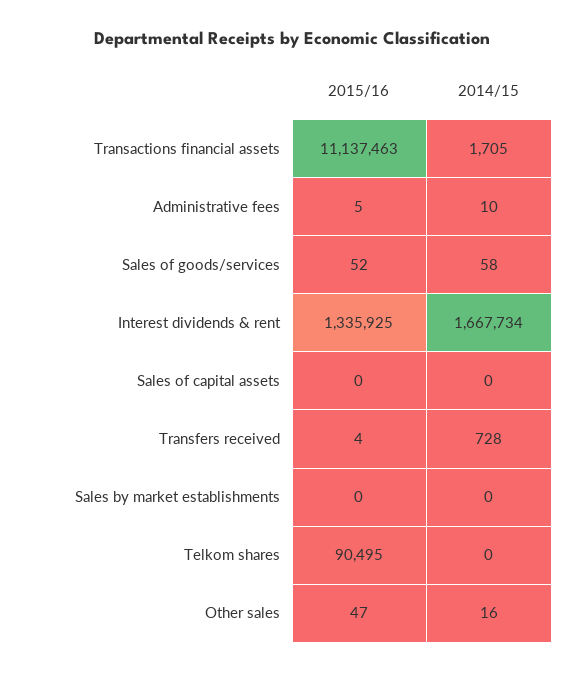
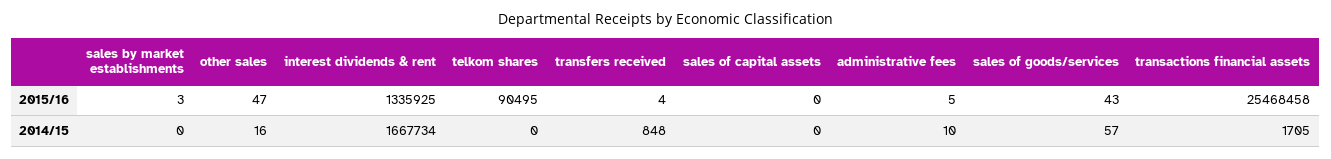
  {
    "2015/16": {
-     "Transactions financial assets": 11137463,
+     "Transactions financial assets": 25468458,
      "Administrative fees": 5,
-     "Sales of goods/services": 52,
+     "Sales of goods/services": 43,
      "Interest dividends & rent": 1335925,
      "Sales of capital assets": 0,
      "Transfers received": 4,
-     "Sales by market establishments": 0,
+     "Sales by market establishments": 3,
      "Telkom shares": 90495,
      "Other sales": 47
    },
    "2014/15": {
      "Transactions financial assets": 1705,
      "Administrative fees": 10,
-     "Sales of goods/services": 58,
+     "Sales of goods/services": 57,
      "Interest dividends & rent": 1667734,
      "Sales of capital assets": 0,
-     "Transfers received": 728,
+     "Transfers received": 848,
      "Sales by market establishments": 0,
      "Telkom shares": 0,
      "Other sales": 16
    }
  }

